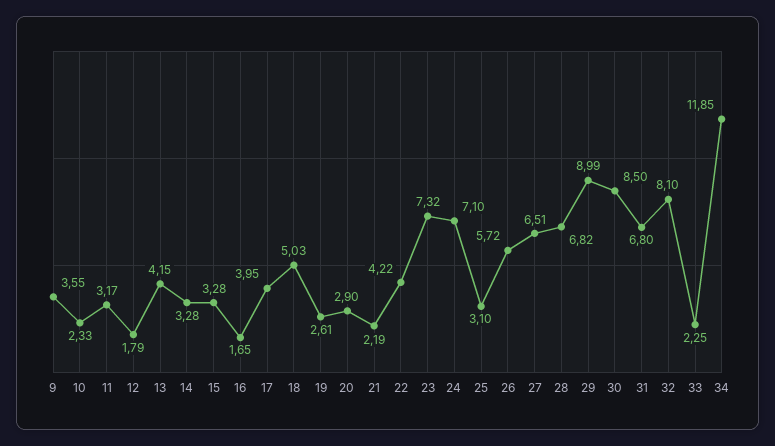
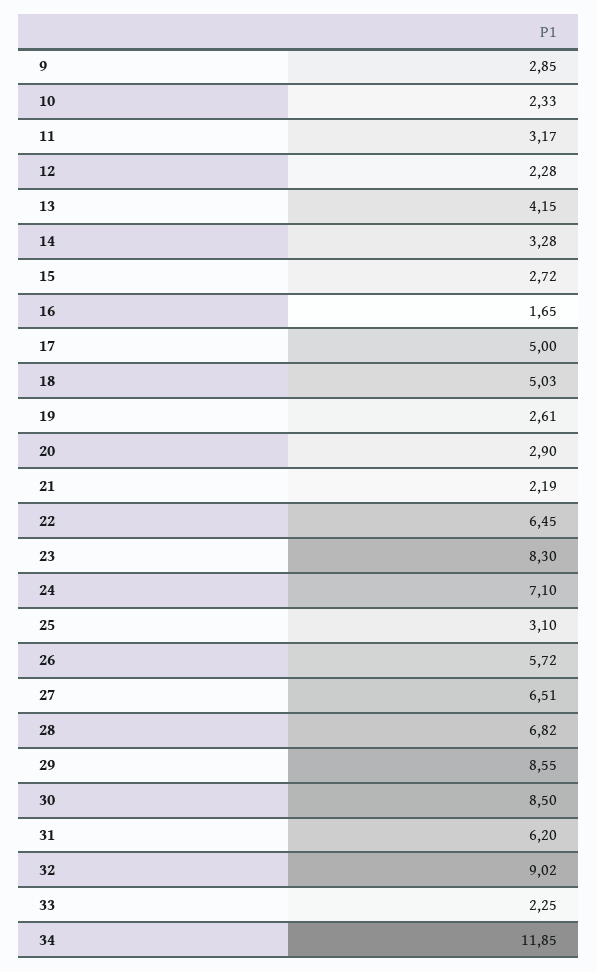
  {
-   "9": 3.55,
+   "9": 2.85,
    "10": 2.33,
    "11": 3.17,
-   "12": 1.79,
+   "12": 2.28,
    "13": 4.15,
    "14": 3.28,
-   "15": 3.28,
+   "15": 2.72,
    "16": 1.65,
-   "17": 3.95,
+   "17": 5,
    "18": 5.03,
    "19": 2.61,
    "20": 2.9,
    "21": 2.19,
-   "22": 4.22,
+   "22": 6.45,
-   "23": 7.32,
+   "23": 8.3,
    "24": 7.1,
    "25": 3.1,
    "26": 5.72,
    "27": 6.51,
    "28": 6.82,
-   "29": 8.99,
+   "29": 8.55,
    "30": 8.5,
-   "31": 6.8,
+   "31": 6.2,
-   "32": 8.1,
+   "32": 9.02,
    "33": 2.25,
    "34": 11.85
  }

